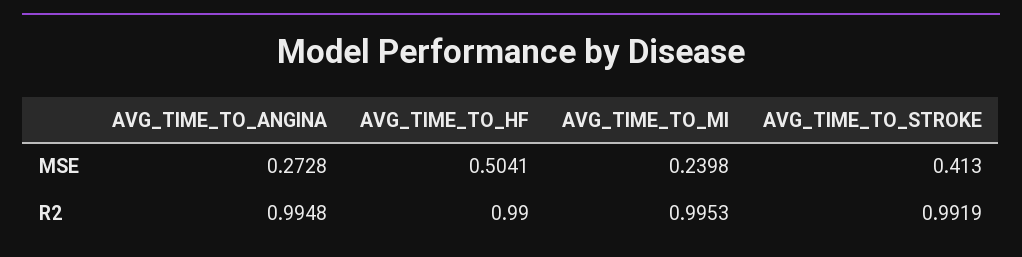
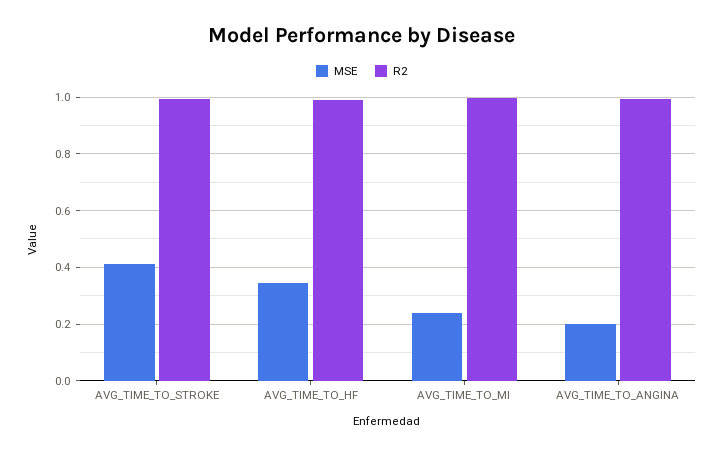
  {
    "MSE": {
-     "AVG_TIME_TO_ANGINA": 0.2728,
+     "AVG_TIME_TO_ANGINA": 0.2,
-     "AVG_TIME_TO_HF": 0.5041,
+     "AVG_TIME_TO_HF": 0.35,
      "AVG_TIME_TO_MI": 0.2398,
      "AVG_TIME_TO_STROKE": 0.413
    },
    "R2": {
      "AVG_TIME_TO_ANGINA": 0.9948,
      "AVG_TIME_TO_HF": 0.99,
      "AVG_TIME_TO_MI": 0.9953,
      "AVG_TIME_TO_STROKE": 0.9919
    }
  }

